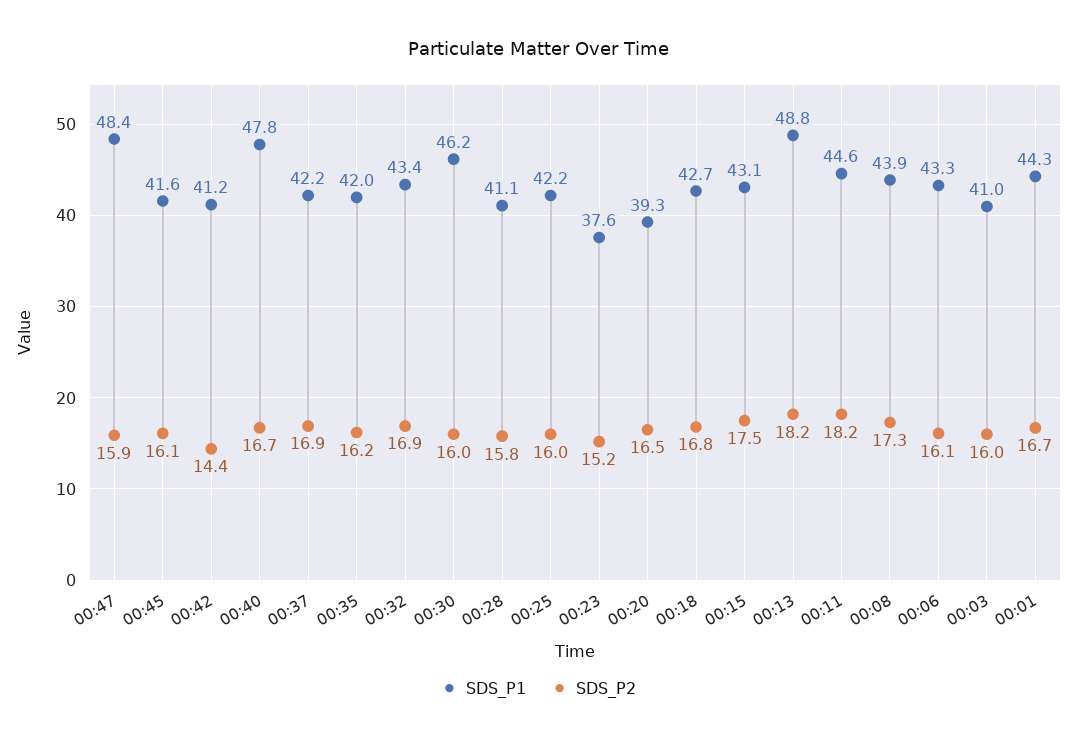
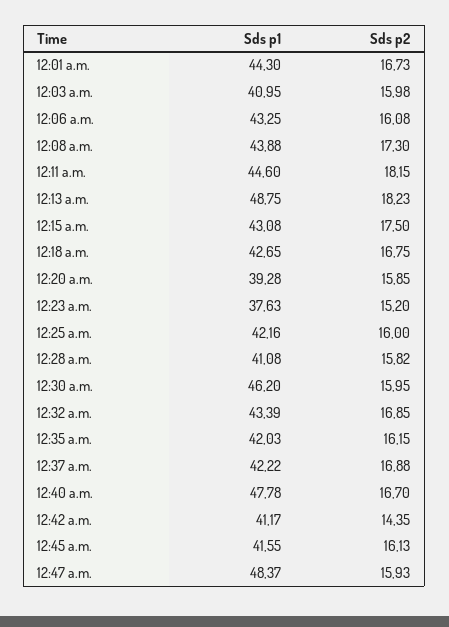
  {
    "SDS_P1": {
      "00:47": 48.37,
      "00:45": 41.55,
      "00:42": 41.17,
      "00:40": 47.78,
      "00:37": 42.22,
      "00:35": 42.03,
      "00:32": 43.39,
      "00:30": 46.2,
      "00:28": 41.08,
      "00:25": 42.16,
      "00:23": 37.63,
      "00:20": 39.28,
      "00:18": 42.65,
      "00:15": 43.08,
      "00:13": 48.75,
      "00:11": 44.6,
      "00:08": 43.88,
      "00:06": 43.25,
      "00:03": 40.95,
      "00:01": 44.3
    },
    "SDS_P2": {
      "00:47": 15.93,
      "00:45": 16.13,
      "00:42": 14.35,
      "00:40": 16.7,
      "00:37": 16.88,
      "00:35": 16.15,
      "00:32": 16.85,
      "00:30": 15.95,
      "00:28": 15.82,
      "00:25": 16,
      "00:23": 15.2,
-     "00:20": 16.5,
+     "00:20": 15.85,
      "00:18": 16.75,
      "00:15": 17.5,
      "00:13": 18.23,
      "00:11": 18.15,
      "00:08": 17.3,
      "00:06": 16.08,
      "00:03": 15.98,
      "00:01": 16.73
    }
  }

